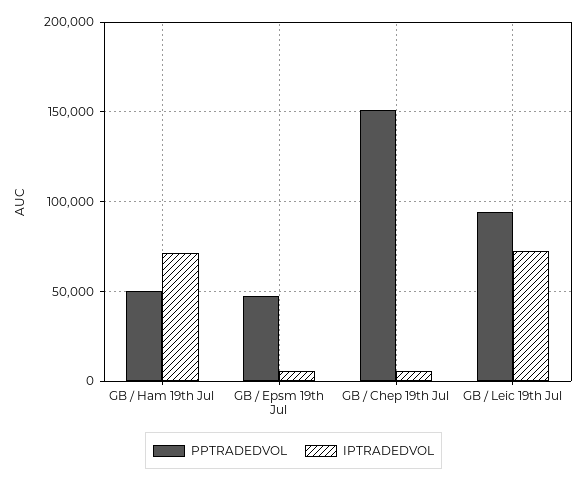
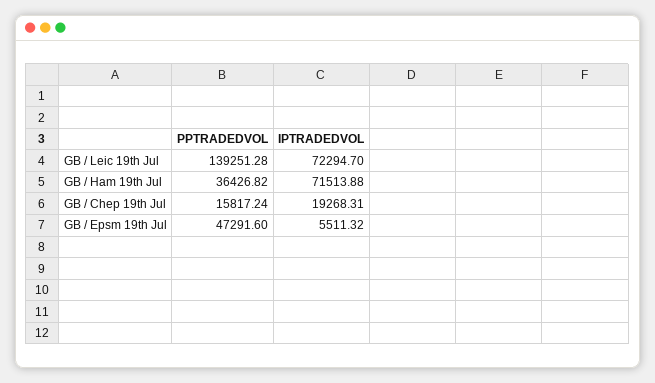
  {
    "PPTRADEDVOL": {
-     "GB / Ham 19th Jul": 50000,
+     "GB / Ham 19th Jul": 36426.82,
      "GB / Epsm 19th Jul": 47291.6,
-     "GB / Chep 19th Jul": 150000,
+     "GB / Chep 19th Jul": 15817.24,
-     "GB / Leic 19th Jul": 95000
+     "GB / Leic 19th Jul": 139251.28
    },
    "IPTRADEDVOL": {
      "GB / Ham 19th Jul": 71513.88,
      "GB / Epsm 19th Jul": 5511.32,
-     "GB / Chep 19th Jul": 5000,
+     "GB / Chep 19th Jul": 19268.31,
      "GB / Leic 19th Jul": 72294.7
    }
  }

